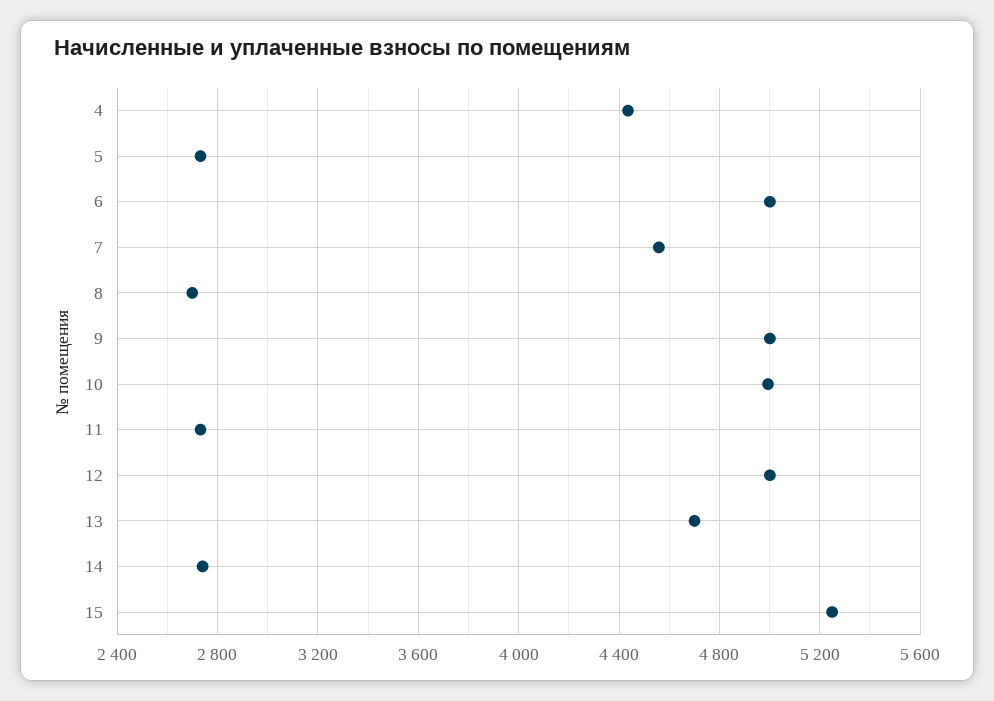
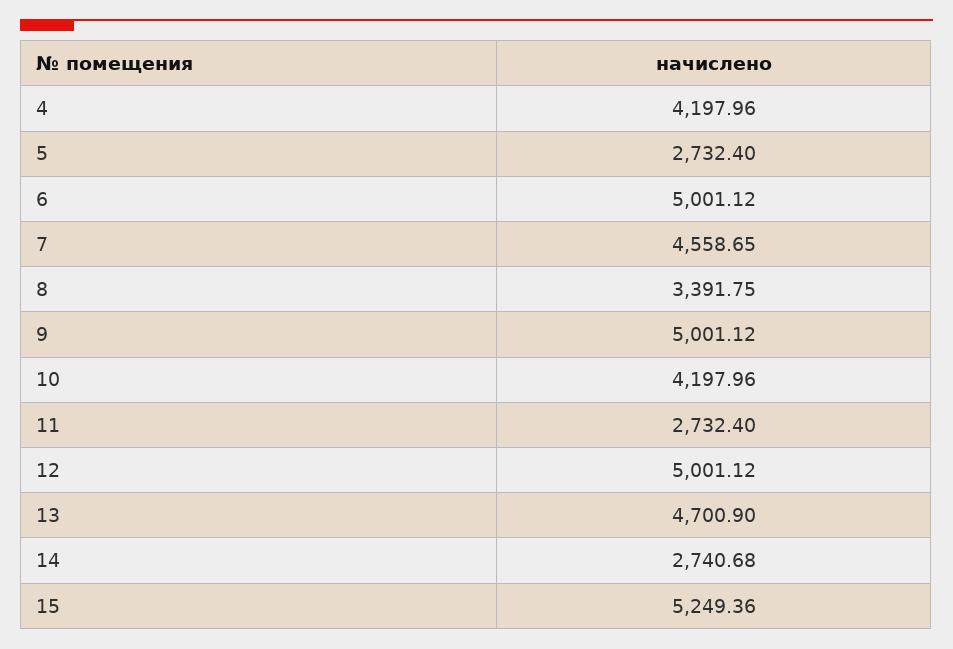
  {
-   "4": 4450,
+   "4": 4197.96,
    "5": 2732.4,
    "6": 5001.12,
    "7": 4558.65,
-   "8": 2700,
+   "8": 3391.75,
    "9": 5001.12,
-   "10": 5000,
+   "10": 4197.96,
    "11": 2732.4,
    "12": 5001.12,
    "13": 4700.9,
    "14": 2740.68,
    "15": 5249.36
  }

